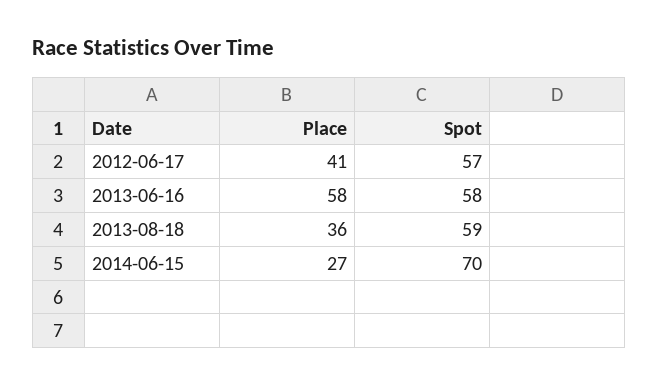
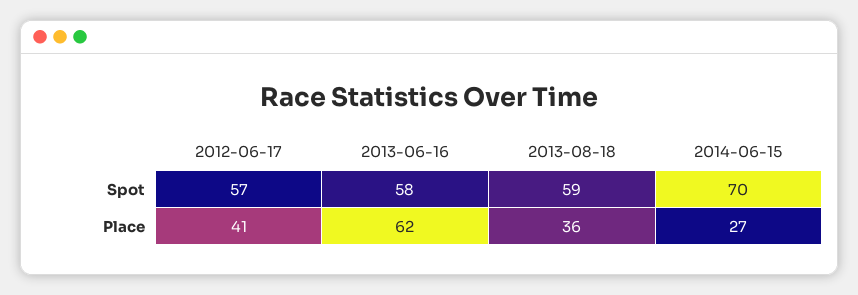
  {
    "Place": {
      "2012-06-17": 41,
-     "2013-06-16": 58,
+     "2013-06-16": 62,
      "2013-08-18": 36,
      "2014-06-15": 27
    },
    "Spot": {
      "2012-06-17": 57,
      "2013-06-16": 58,
      "2013-08-18": 59,
      "2014-06-15": 70
    }
  }

